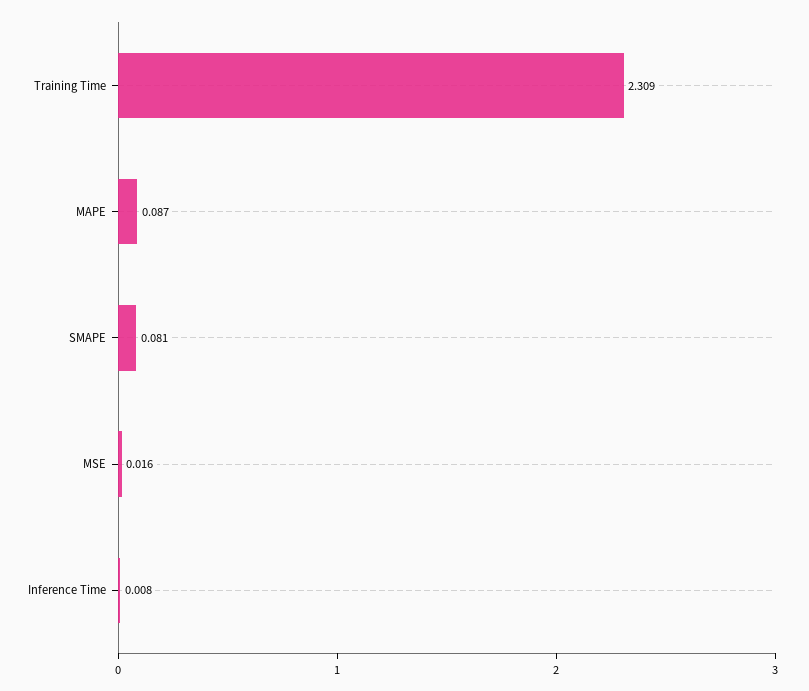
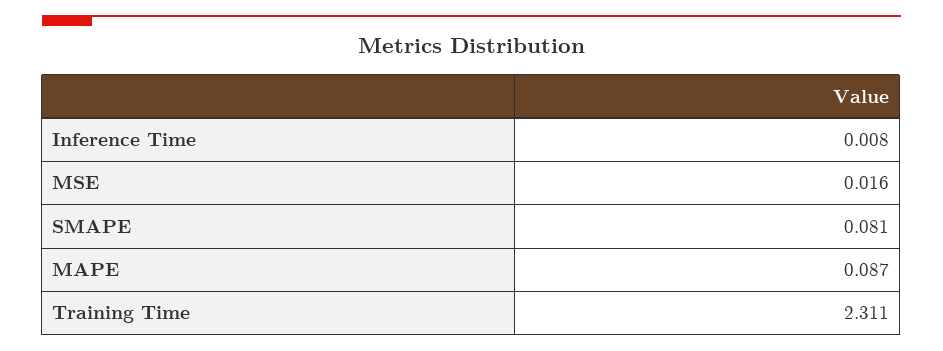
  {
-   "Training Time": 2.309,
+   "Training Time": 2.311,
    "MAPE": 0.087,
    "SMAPE": 0.081,
    "MSE": 0.016,
    "Inference Time": 0.008
  }

